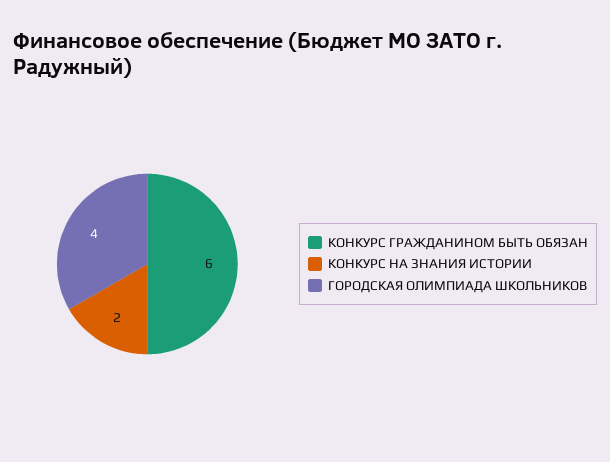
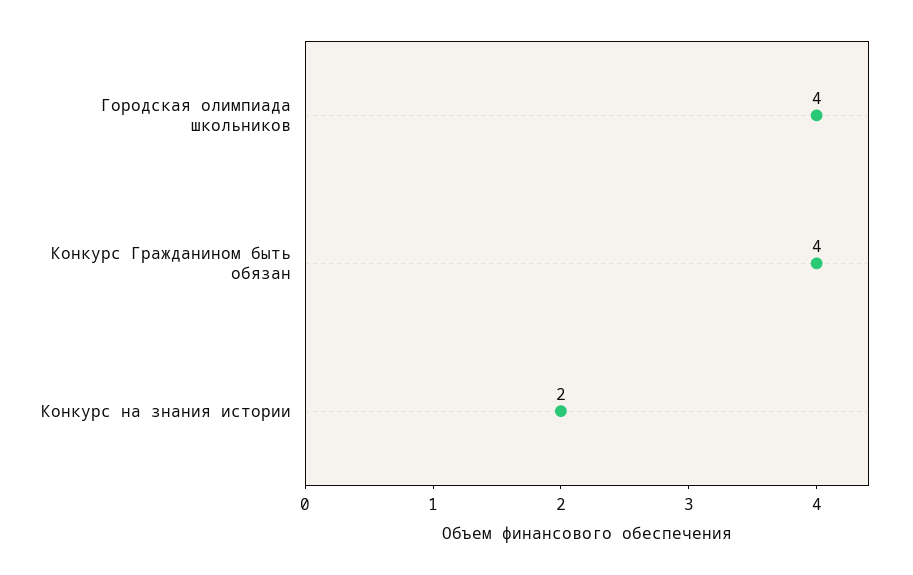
  {
-   "КОНКУРС ГРАЖДАНИНОМ БЫТЬ ОБЯЗАН": 6,
+   "КОНКУРС ГРАЖДАНИНОМ БЫТЬ ОБЯЗАН": 4,
    "КОНКУРС НА ЗНАНИЯ ИСТОРИИ": 2,
    "ГОРОДСКАЯ ОЛИМПИАДА ШКОЛЬНИКОВ": 4
  }

